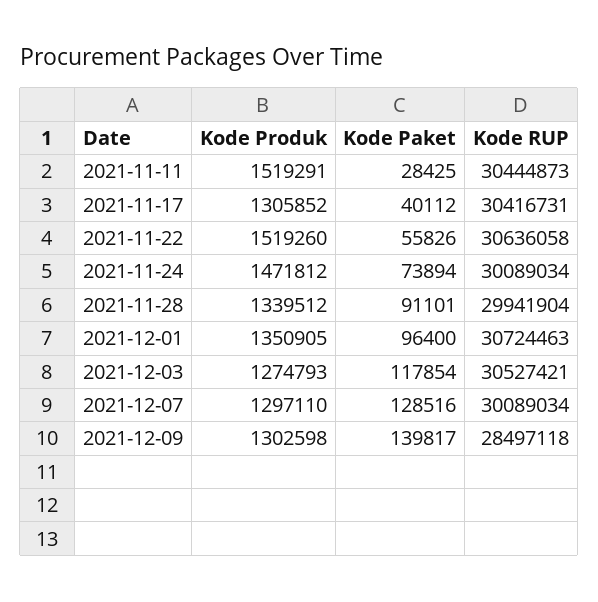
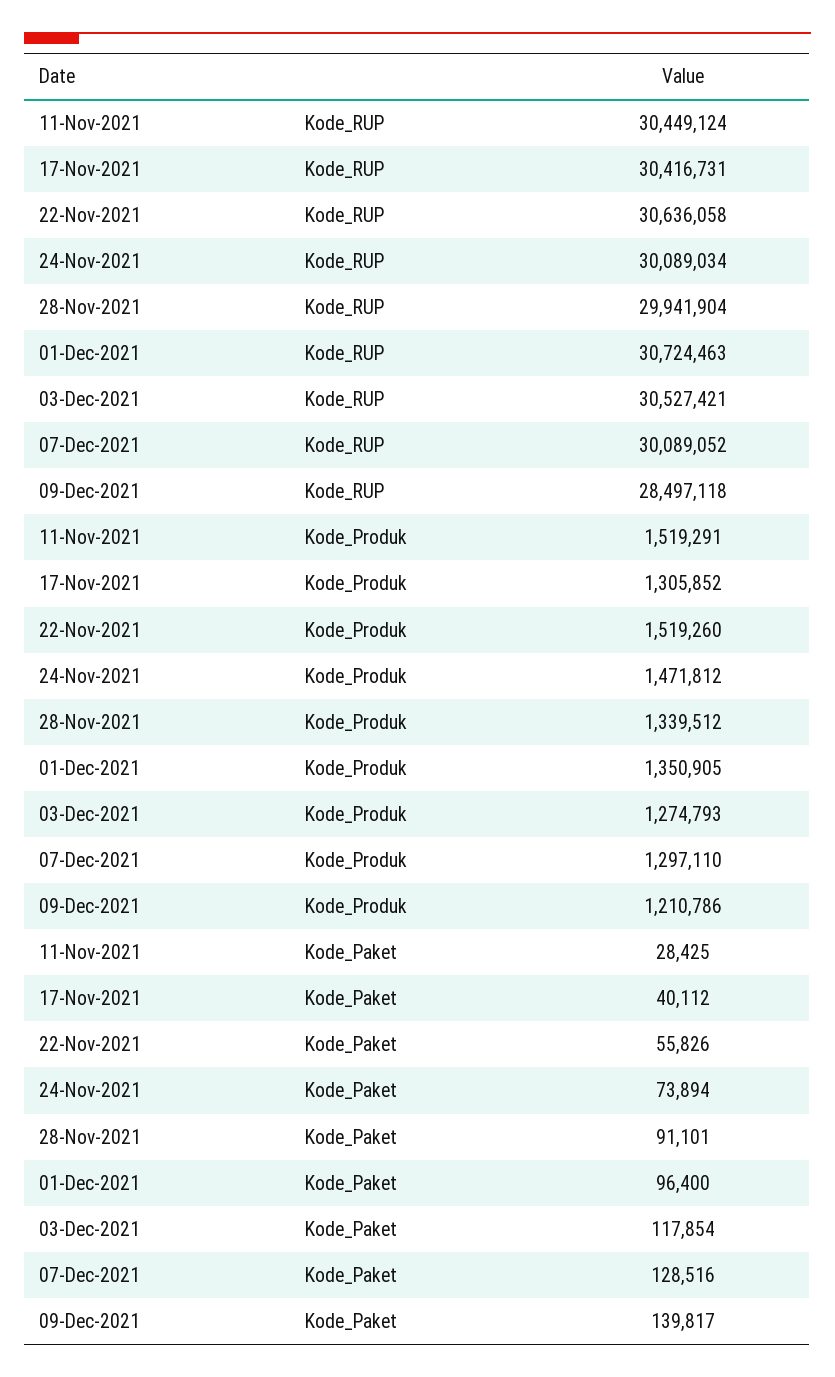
  {
    "Kode Produk": {
      "2021-11-11": 1519291,
      "2021-11-17": 1305852,
      "2021-11-22": 1519260,
      "2021-11-24": 1471812,
      "2021-11-28": 1339512,
      "2021-12-01": 1350905,
      "2021-12-03": 1274793,
      "2021-12-07": 1297110,
-     "2021-12-09": 1302598
+     "2021-12-09": 1210786
    },
    "Kode Paket": {
      "2021-11-11": 28425,
      "2021-11-17": 40112,
      "2021-11-22": 55826,
      "2021-11-24": 73894,
      "2021-11-28": 91101,
      "2021-12-01": 96400,
      "2021-12-03": 117854,
      "2021-12-07": 128516,
      "2021-12-09": 139817
    },
    "Kode RUP": {
-     "2021-11-11": 30444873,
+     "2021-11-11": 30449124,
      "2021-11-17": 30416731,
      "2021-11-22": 30636058,
      "2021-11-24": 30089034,
      "2021-11-28": 29941904,
      "2021-12-01": 30724463,
      "2021-12-03": 30527421,
-     "2021-12-07": 30089034,
+     "2021-12-07": 30089052,
      "2021-12-09": 28497118
    }
  }

